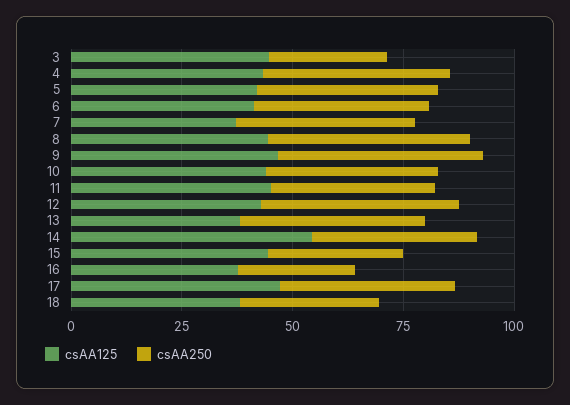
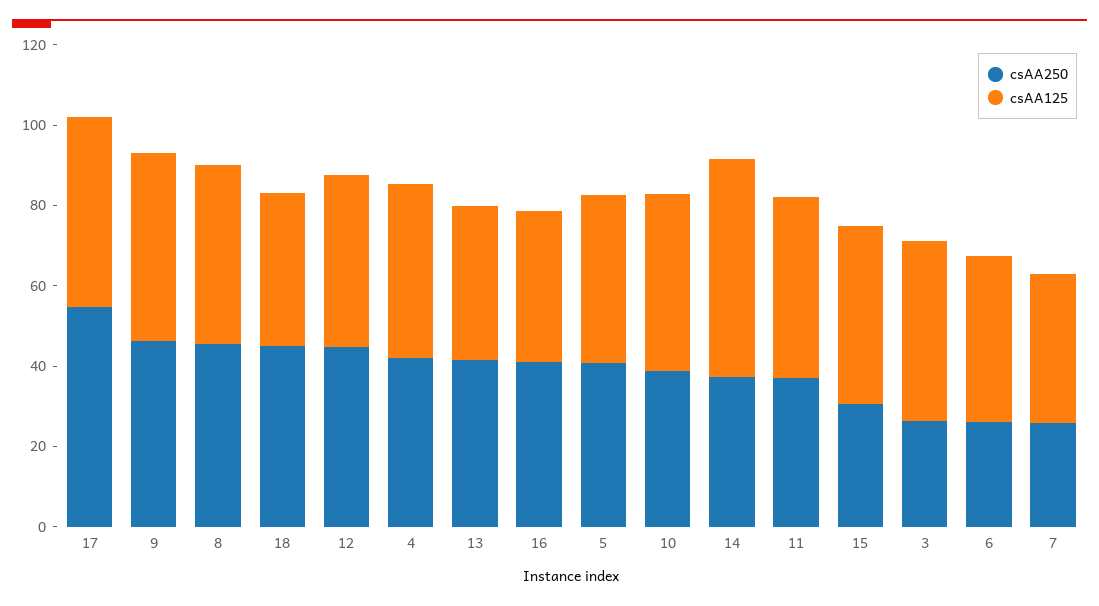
  {
    "csAA125": {
      "3": 45,
      "4": 45,
      "5": 40,
      "6": 40,
      "7": 35,
      "8": 45,
      "9": 45,
      "10": 45,
      "11": 45,
      "12": 45,
      "13": 40,
      "14": 55,
      "15": 45,
      "16": 40,
      "17": 45,
      "18": 40
    },
    "csAA250": {
      "3": 25,
      "4": 40,
      "5": 40,
-     "6": 40,
+     "6": 25,
-     "7": 40,
+     "7": 25,
      "8": 45,
      "9": 45,
      "10": 40,
      "11": 35,
      "12": 45,
      "13": 40,
      "14": 35,
      "15": 30,
-     "16": 25,
+     "16": 40,
-     "17": 40,
+     "17": 55,
-     "18": 30
+     "18": 45
    }
  }

